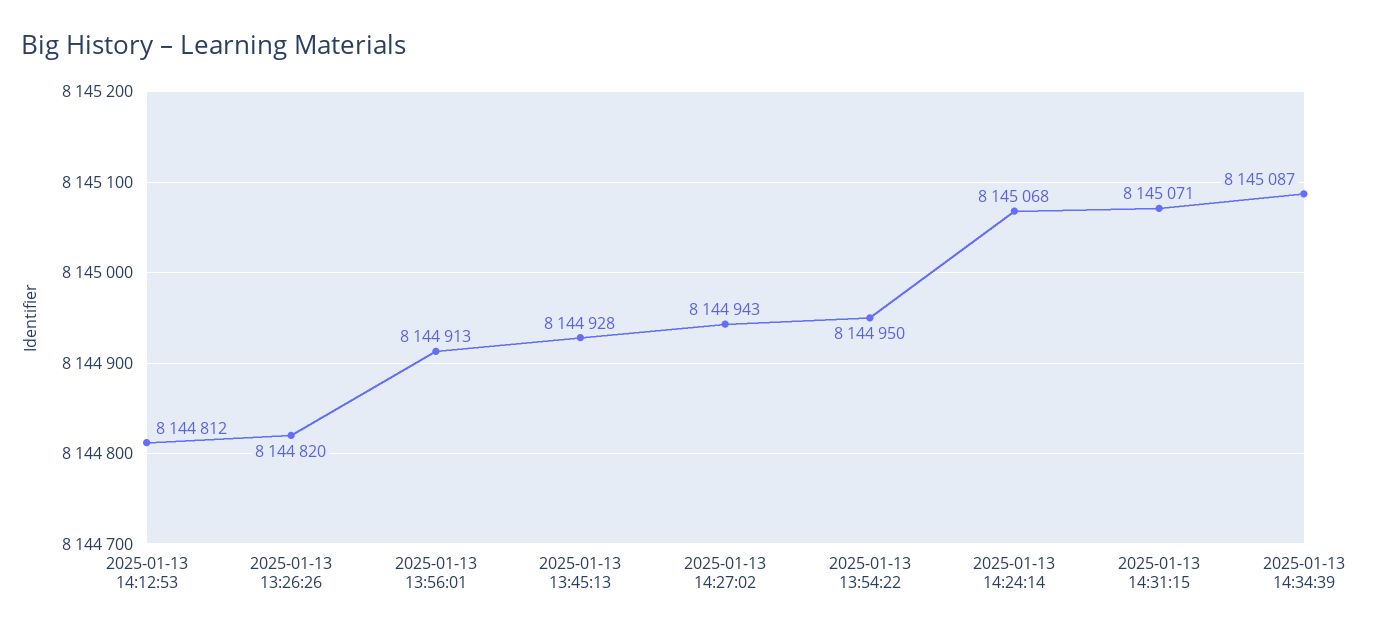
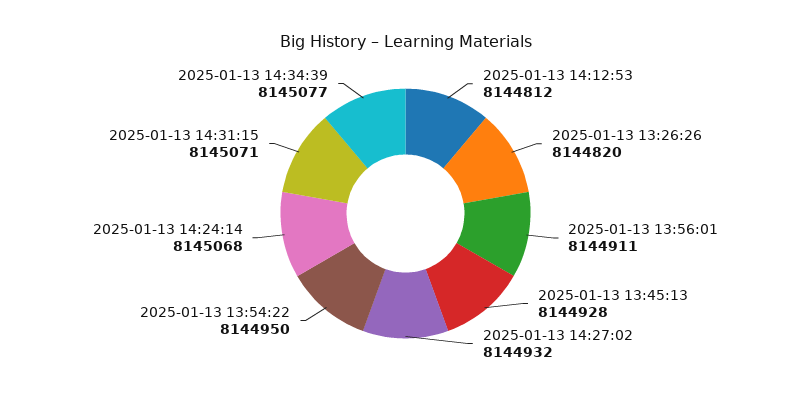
  {
    "2025-01-13 14:12:53": 8144812,
    "2025-01-13 13:26:26": 8144820,
-   "2025-01-13 13:56:01": 8144913,
+   "2025-01-13 13:56:01": 8144911,
    "2025-01-13 13:45:13": 8144928,
-   "2025-01-13 14:27:02": 8144943,
+   "2025-01-13 14:27:02": 8144932,
    "2025-01-13 13:54:22": 8144950,
    "2025-01-13 14:24:14": 8145068,
    "2025-01-13 14:31:15": 8145071,
-   "2025-01-13 14:34:39": 8145087
+   "2025-01-13 14:34:39": 8145077
  }

